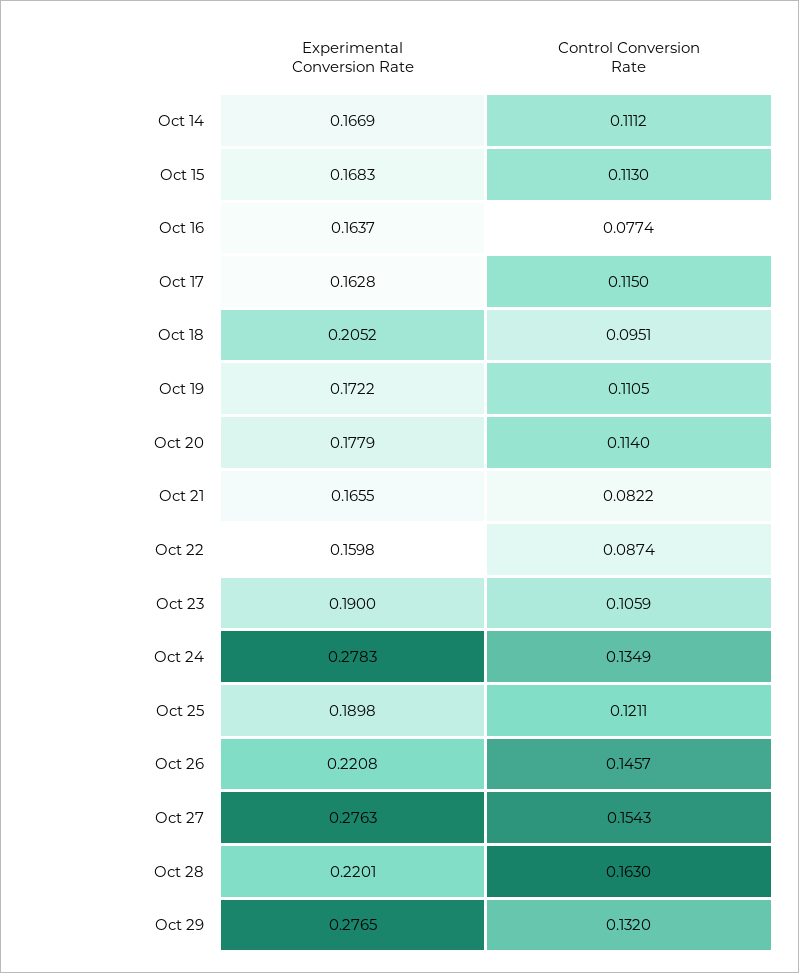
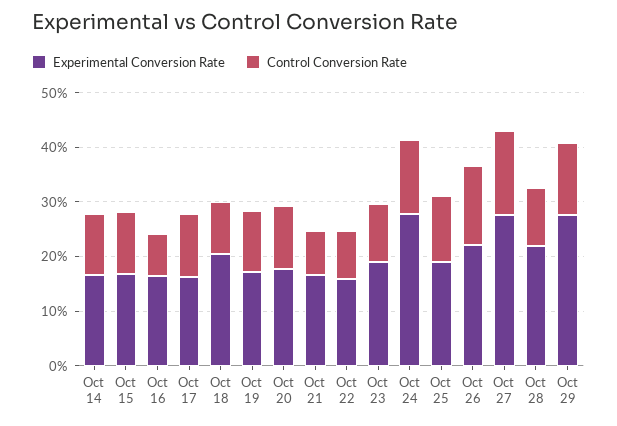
  {
    "Experimental Conversion Rate": {
      "Oct 14": 0.1669,
      "Oct 15": 0.1683,
      "Oct 16": 0.1637,
      "Oct 17": 0.1628,
      "Oct 18": 0.2052,
      "Oct 19": 0.1722,
      "Oct 20": 0.1779,
      "Oct 21": 0.1655,
      "Oct 22": 0.1598,
      "Oct 23": 0.19,
      "Oct 24": 0.2783,
      "Oct 25": 0.1898,
      "Oct 26": 0.2208,
      "Oct 27": 0.2763,
      "Oct 28": 0.2201,
      "Oct 29": 0.2765
    },
    "Control Conversion Rate": {
      "Oct 14": 0.1112,
      "Oct 15": 0.113,
      "Oct 16": 0.0774,
      "Oct 17": 0.115,
      "Oct 18": 0.0951,
      "Oct 19": 0.1105,
      "Oct 20": 0.114,
      "Oct 21": 0.0822,
      "Oct 22": 0.0874,
      "Oct 23": 0.1059,
      "Oct 24": 0.1349,
      "Oct 25": 0.1211,
      "Oct 26": 0.1457,
      "Oct 27": 0.1543,
-     "Oct 28": 0.163,
+     "Oct 28": 0.1,
      "Oct 29": 0.132
    }
  }

